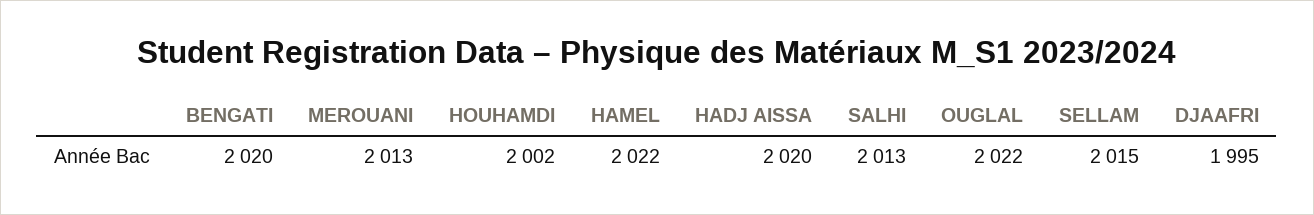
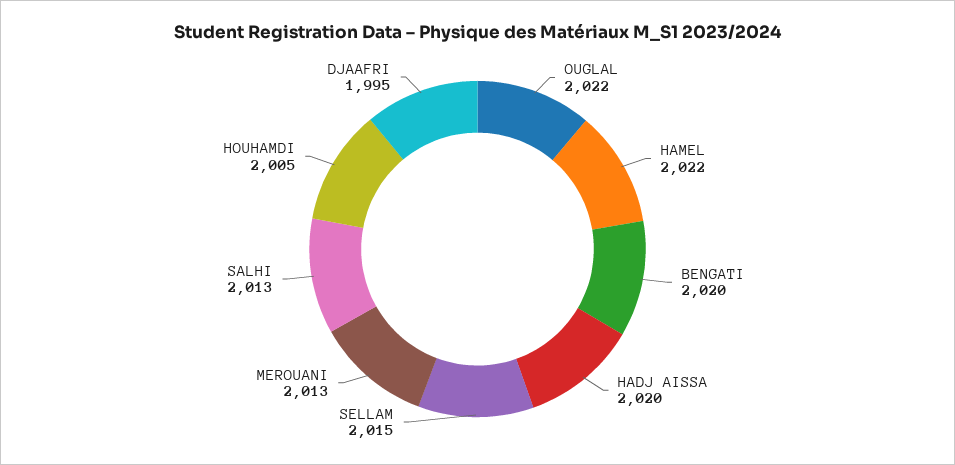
  {
    "BENGATI": 2020,
    "MEROUANI": 2013,
-   "HOUHAMDI": 2002,
+   "HOUHAMDI": 2005,
    "HAMEL": 2022,
    "HADJ AISSA": 2020,
    "SALHI": 2013,
    "OUGLAL": 2022,
    "SELLAM": 2015,
    "DJAAFRI": 1995
  }

